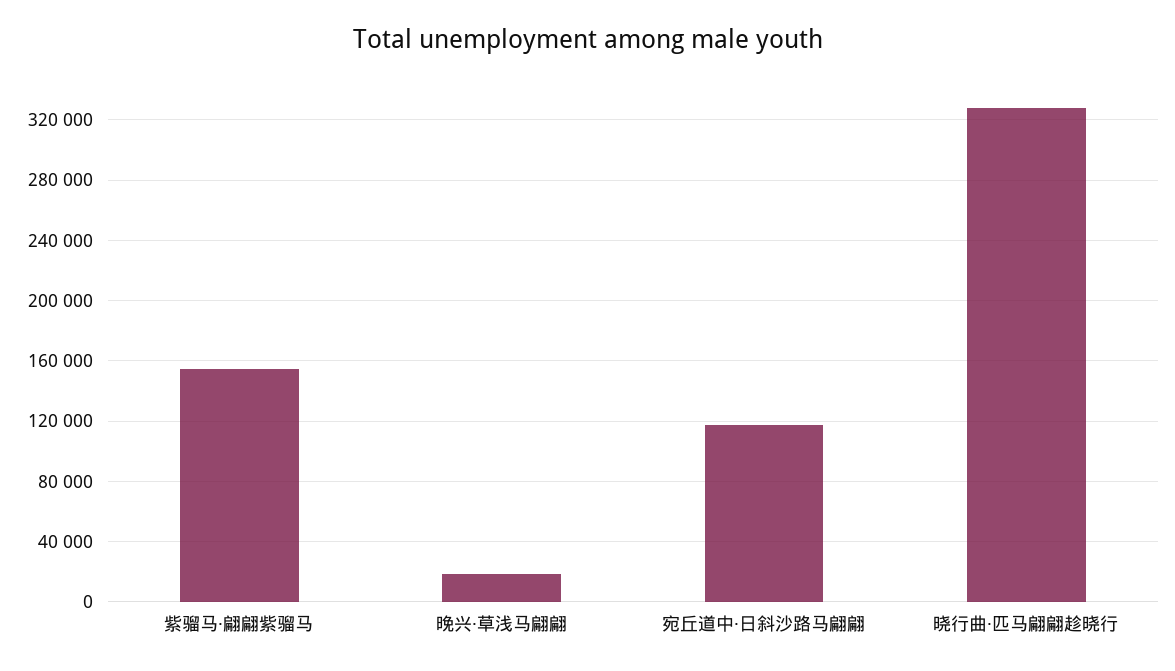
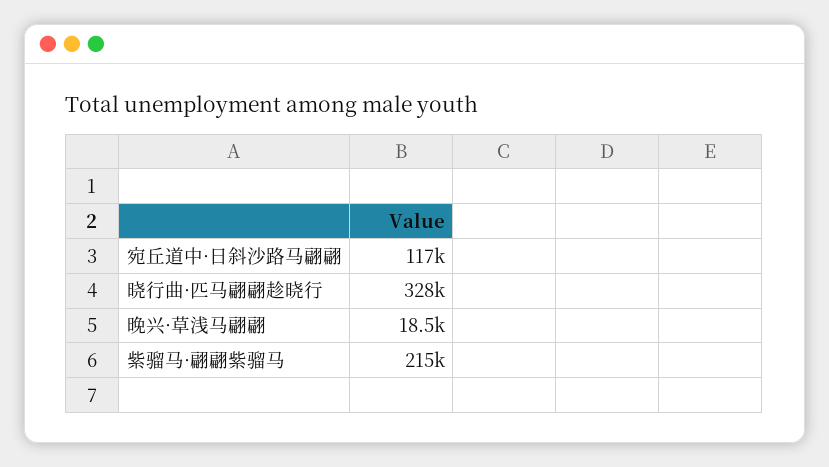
  {
-   "紫骝马·翩翩紫骝马": 155000,
+   "紫骝马·翩翩紫骝马": 215000,
    "晚兴·草浅马翩翩": 18500,
    "宛丘道中·日斜沙路马翩翩": 117000,
    "晓行曲·匹马翩翩趁晓行": 328000
  }

